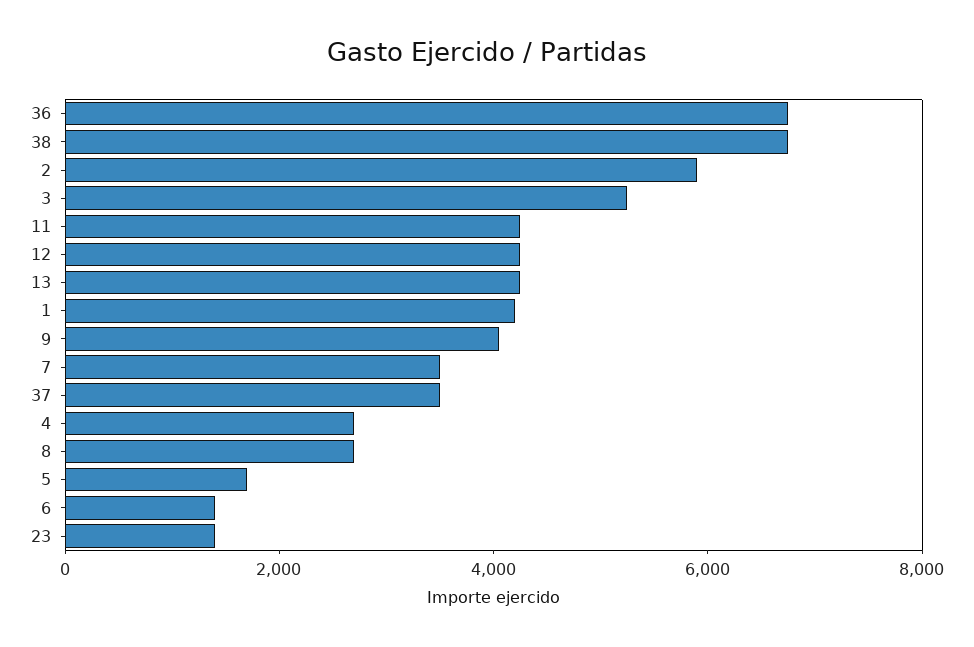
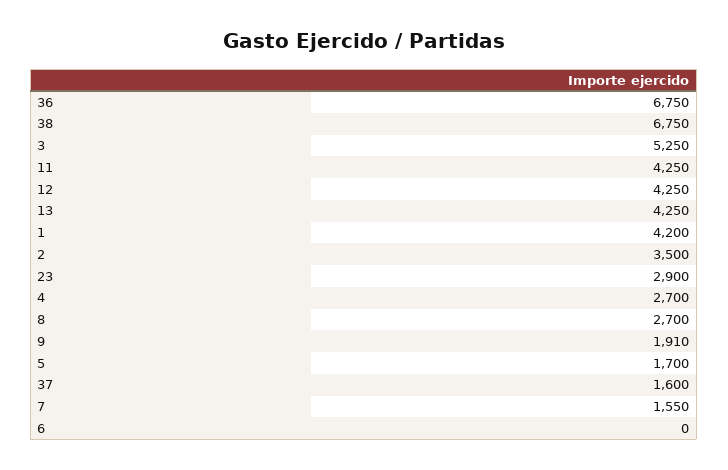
  {
    "36": 6750,
    "38": 6750,
-   "2": 6000,
+   "2": 3500,
    "3": 5250,
    "11": 4250,
    "12": 4250,
    "13": 4250,
    "1": 4200,
-   "9": 4000,
+   "9": 1910,
-   "7": 3500,
+   "7": 1550,
-   "37": 3500,
+   "37": 1600,
    "4": 2700,
    "8": 2700,
    "5": 1700,
-   "6": 1500,
+   "6": 0,
-   "23": 1500
+   "23": 2900
  }

